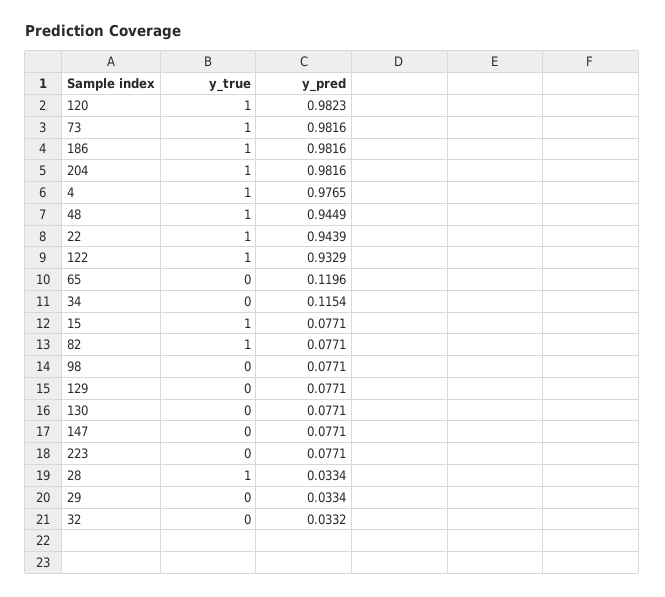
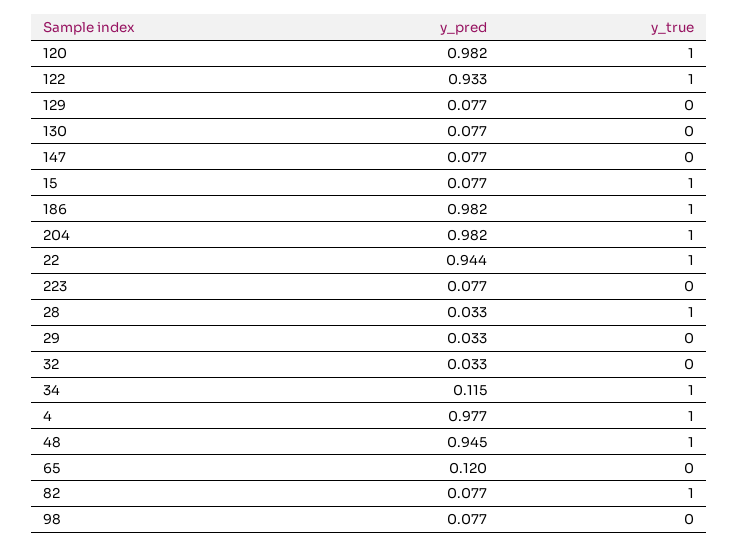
  {
    "y_true": {
      "120": 1,
-     "73": 1,
      "186": 1,
      "204": 1,
      "4": 1,
      "48": 1,
      "22": 1,
      "122": 1,
      "65": 0,
-     "34": 0,
+     "34": 1,
      "15": 1,
      "82": 1,
      "98": 0,
      "129": 0,
      "130": 0,
      "147": 0,
      "223": 0,
      "28": 1,
      "29": 0,
      "32": 0
    },
    "y_pred": {
      "120": 0.9823,
-     "73": 0.9816,
      "186": 0.9816,
      "204": 0.9816,
      "4": 0.9765,
      "48": 0.9449,
      "22": 0.9439,
      "122": 0.9329,
      "65": 0.1196,
      "34": 0.1154,
      "15": 0.0771,
      "82": 0.0771,
      "98": 0.0771,
      "129": 0.0771,
      "130": 0.0771,
      "147": 0.0771,
      "223": 0.0771,
      "28": 0.0334,
      "29": 0.0334,
      "32": 0.0332
    }
  }

